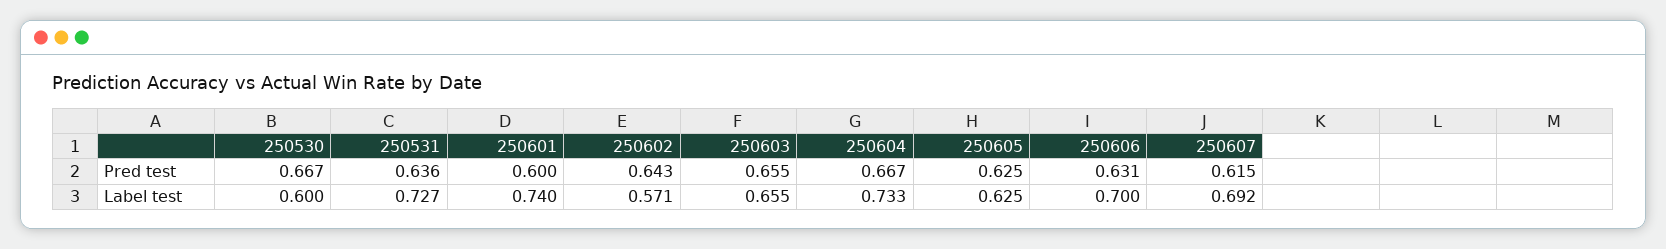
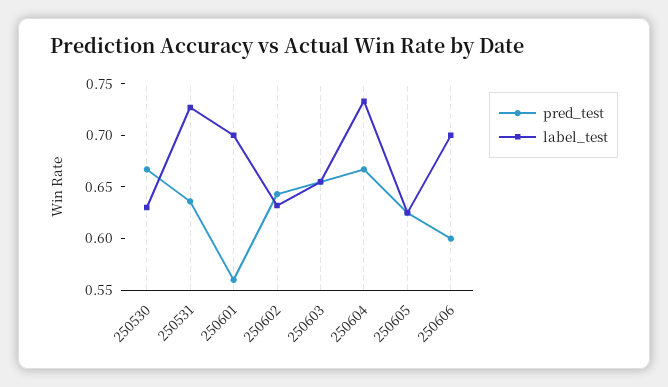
  {
    "Pred test": {
      "250530": 0.667,
      "250531": 0.636,
-     "250601": 0.6,
+     "250601": 0.56,
      "250602": 0.643,
      "250603": 0.655,
      "250604": 0.667,
      "250605": 0.625,
-     "250606": 0.631,
+     "250606": 0.6
-     "250607": 0.615
    },
    "Label test": {
-     "250530": 0.6,
+     "250530": 0.63,
      "250531": 0.727,
-     "250601": 0.74,
+     "250601": 0.7,
-     "250602": 0.571,
+     "250602": 0.63,
      "250603": 0.655,
      "250604": 0.733,
      "250605": 0.625,
-     "250606": 0.7,
+     "250606": 0.7
-     "250607": 0.692
    }
  }

